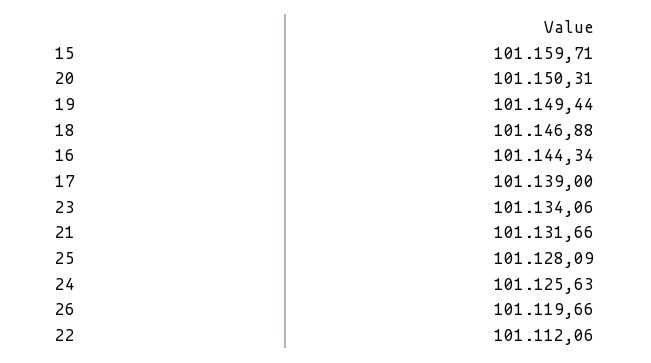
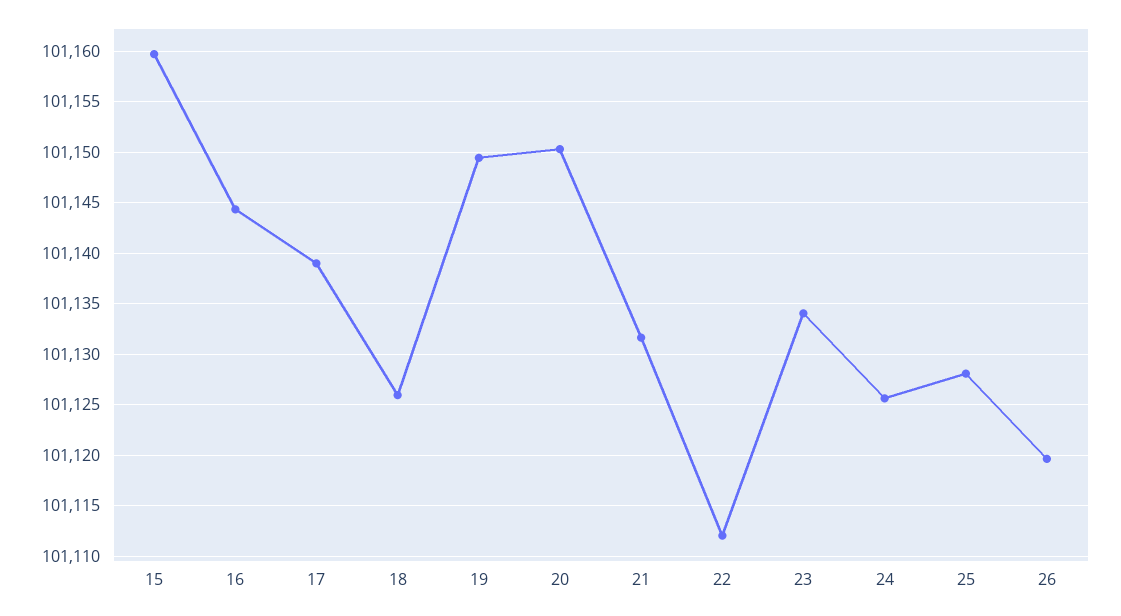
  {
    "15": 101159.71,
    "20": 101150.31,
    "19": 101149.44,
-   "18": 101146.88,
+   "18": 101126,
    "16": 101144.34,
    "17": 101139,
    "23": 101134.06,
    "21": 101131.66,
    "25": 101128.09,
    "24": 101125.63,
    "26": 101119.66,
    "22": 101112.06
  }

